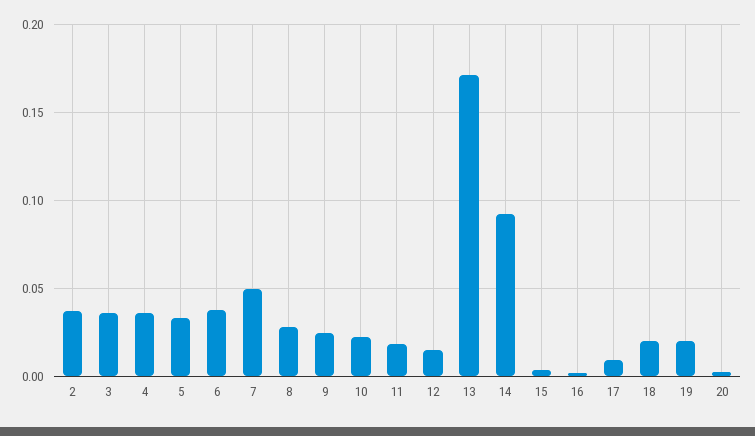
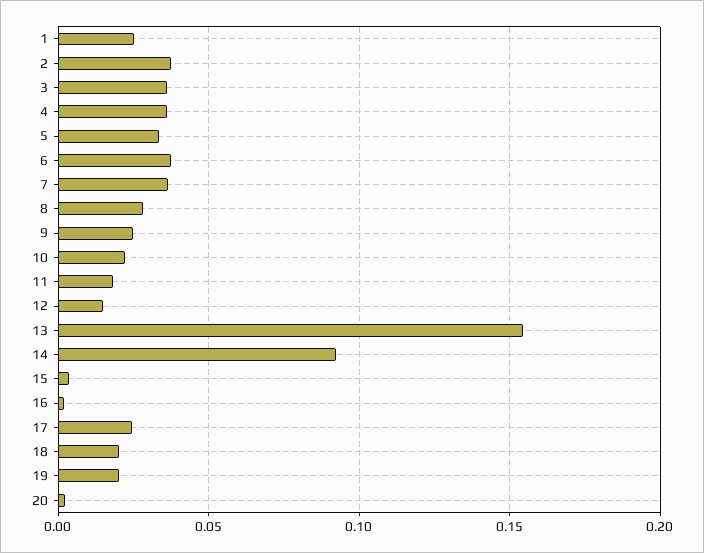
  {
    "2": 0.035,
    "3": 0.035,
    "4": 0.035,
    "5": 0.035,
    "6": 0.04,
-   "7": 0.05,
+   "7": 0.035,
    "8": 0.03,
    "9": 0.025,
    "10": 0.02,
    "11": 0.02,
    "12": 0.015,
-   "13": 0.17,
+   "13": 0.155,
    "14": 0.09,
    "15": 0.005,
    "16": 0,
-   "17": 0.01,
+   "17": 0.025,
    "18": 0.02,
    "19": 0.02,
-   "20": 0
+   "20": 0,
+   "1": 0.025
  }

